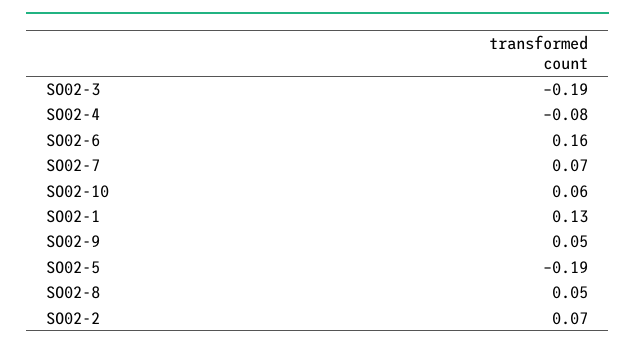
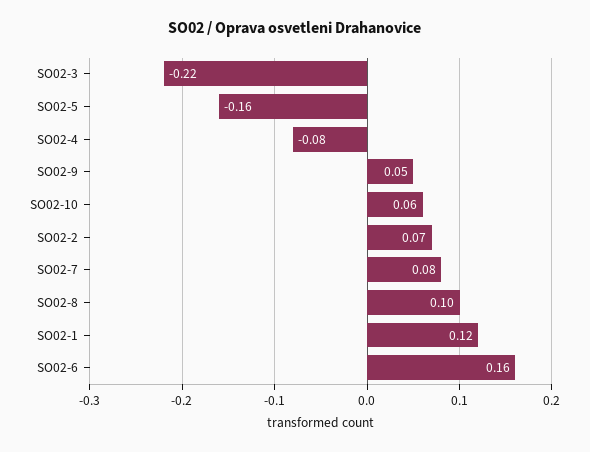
  {
-   "SO02-3": -0.19,
+   "SO02-3": -0.22,
    "SO02-4": -0.08,
    "SO02-6": 0.16,
-   "SO02-7": 0.07,
+   "SO02-7": 0.08,
    "SO02-10": 0.06,
-   "SO02-1": 0.13,
+   "SO02-1": 0.12,
    "SO02-9": 0.05,
-   "SO02-5": -0.19,
+   "SO02-5": -0.16,
-   "SO02-8": 0.05,
+   "SO02-8": 0.1,
    "SO02-2": 0.07
  }

